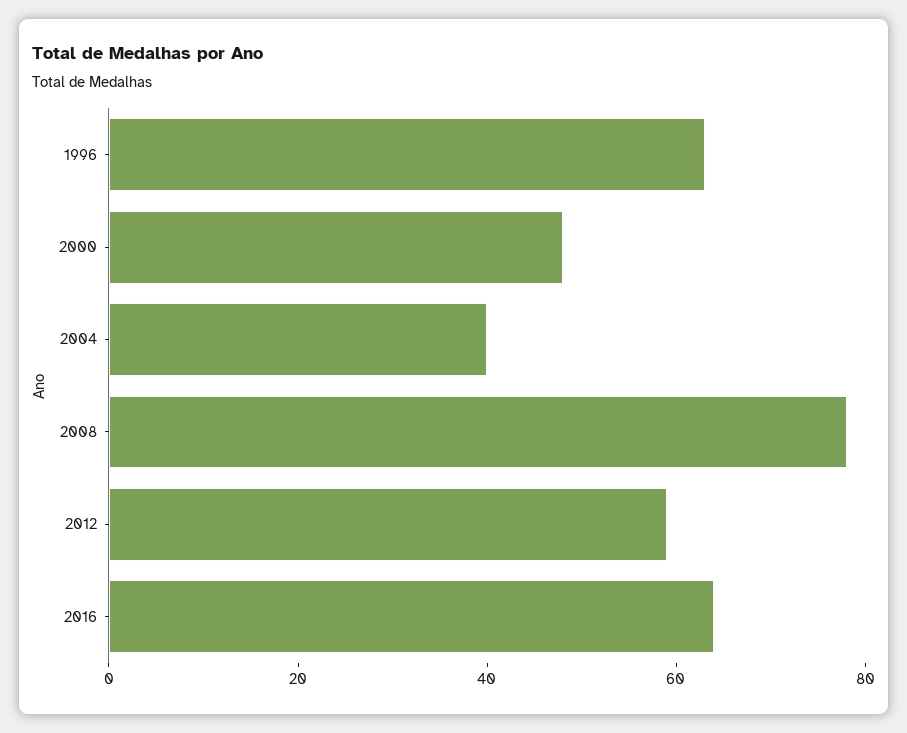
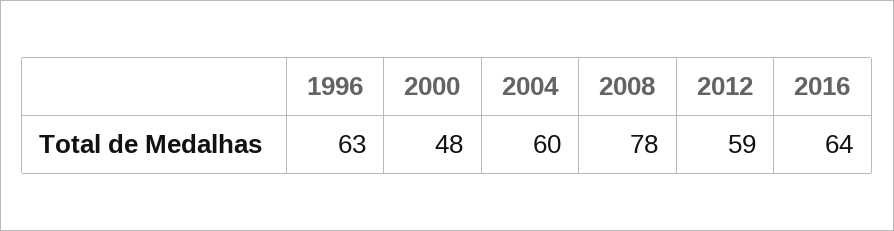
  {
    "1996": 63,
    "2000": 48,
-   "2004": 40,
+   "2004": 60,
    "2008": 78,
    "2012": 59,
    "2016": 64
  }

